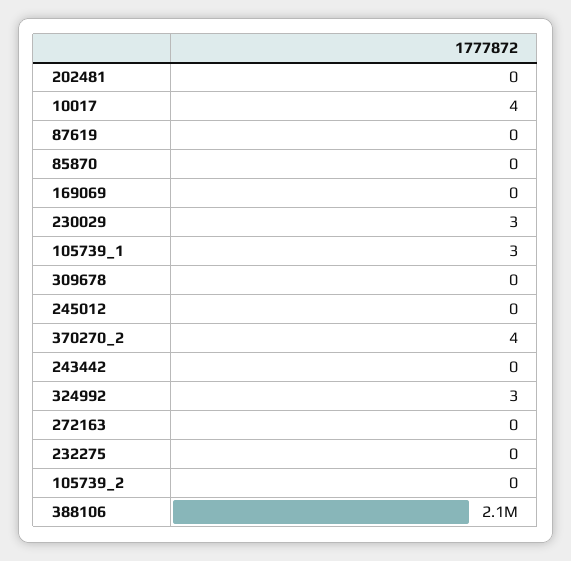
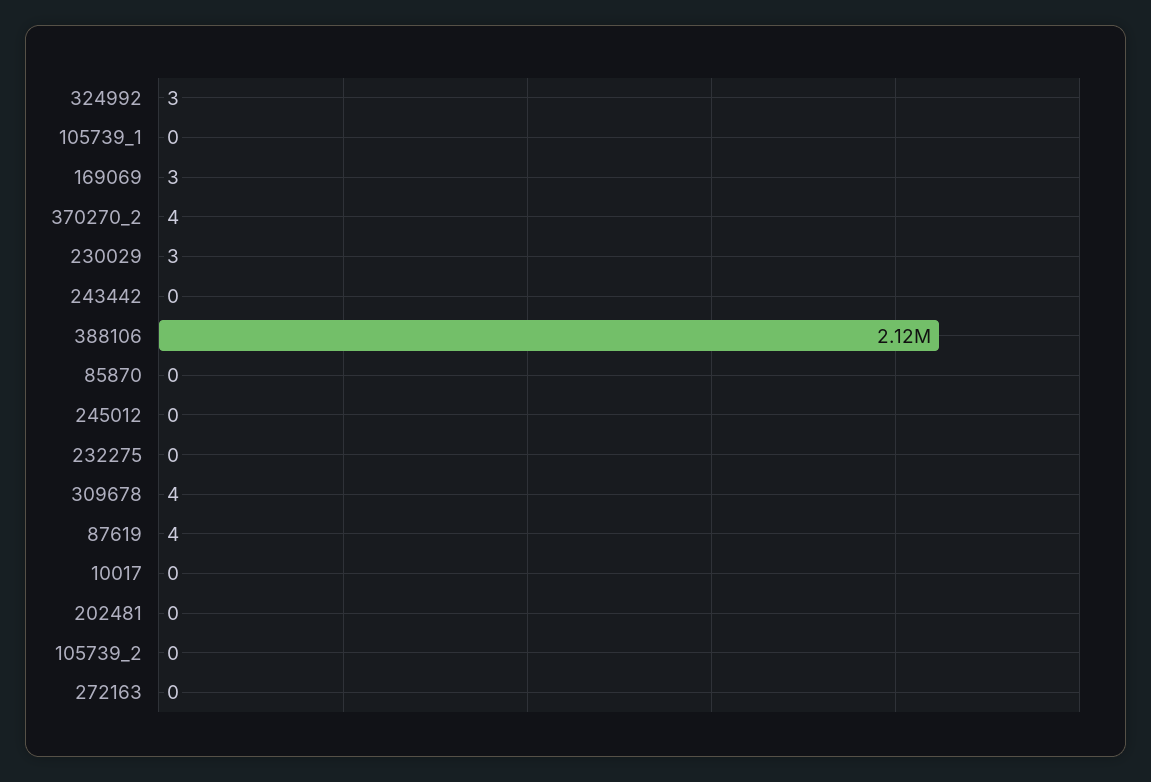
  {
    "202481": 0,
-   "10017": 4,
+   "10017": 0,
-   "87619": 0,
+   "87619": 4,
    "85870": 0,
-   "169069": 0,
+   "169069": 3,
    "230029": 3,
-   "105739_1": 3,
+   "105739_1": 0,
-   "309678": 0,
+   "309678": 4,
    "245012": 0,
    "370270_2": 4,
    "243442": 0,
    "324992": 3,
    "272163": 0,
    "232275": 0,
    "105739_2": 0,
    "388106": 2120000
  }

